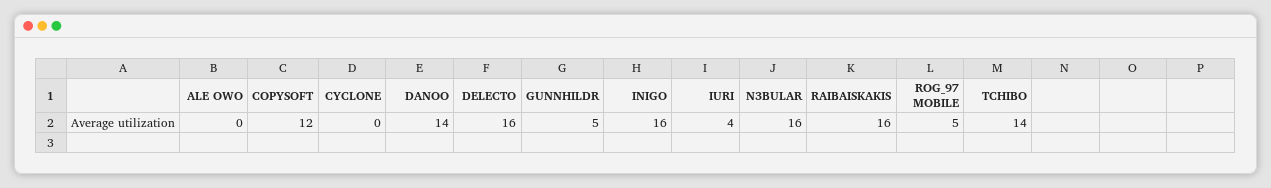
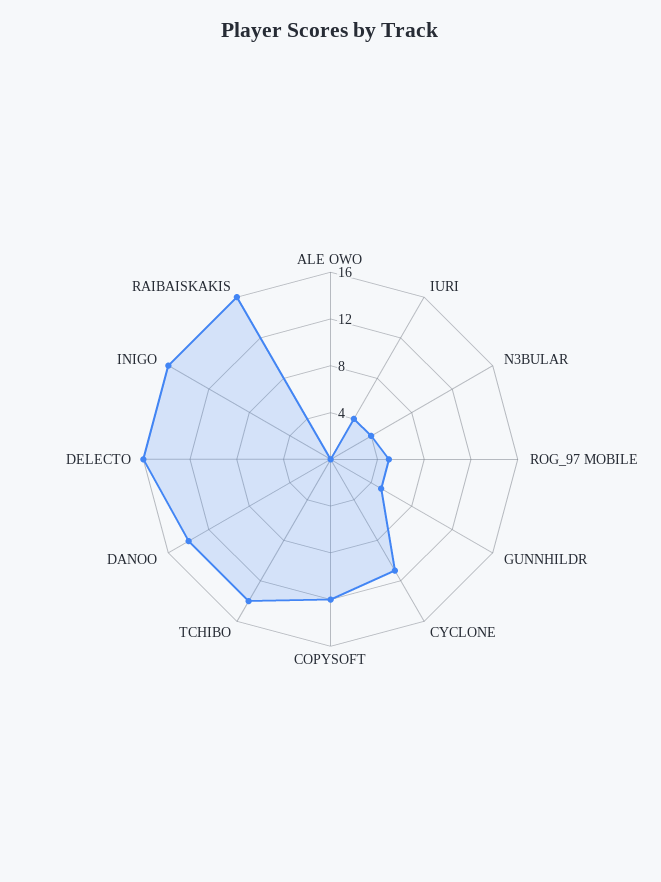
  {
    "ALE OWO": 0,
    "COPYSOFT": 12,
-   "CYCLONE": 0,
+   "CYCLONE": 11,
    "DANOO": 14,
    "DELECTO": 16,
    "GUNNHILDR": 5,
    "INIGO": 16,
    "IURI": 4,
-   "N3BULAR": 16,
+   "N3BULAR": 4,
    "RAIBAISKAKIS": 16,
    "ROG_97 MOBILE": 5,
    "TCHIBO": 14
  }

